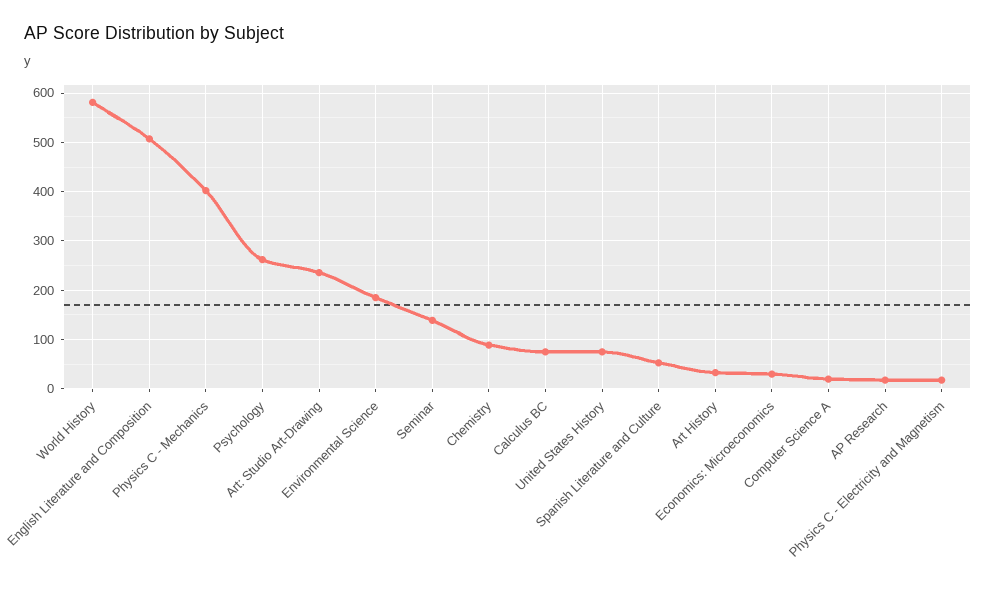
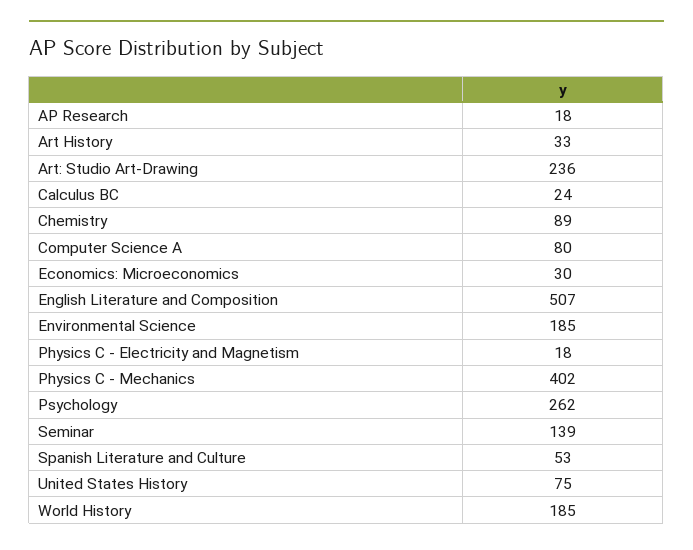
  {
-   "World History": 580,
+   "World History": 185,
    "English Literature and Composition": 507,
    "Physics C - Mechanics": 402,
    "Psychology": 262,
    "Art: Studio Art-Drawing": 236,
    "Environmental Science": 185,
    "Seminar": 139,
    "Chemistry": 89,
-   "Calculus BC": 80,
+   "Calculus BC": 24,
    "United States History": 75,
    "Spanish Literature and Culture": 53,
    "Art History": 33,
    "Economics: Microeconomics": 30,
-   "Computer Science A": 20,
+   "Computer Science A": 80,
    "AP Research": 18,
    "Physics C - Electricity and Magnetism": 18
  }

